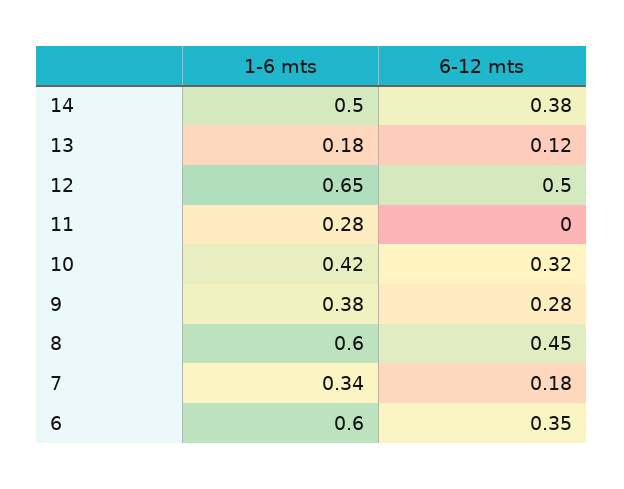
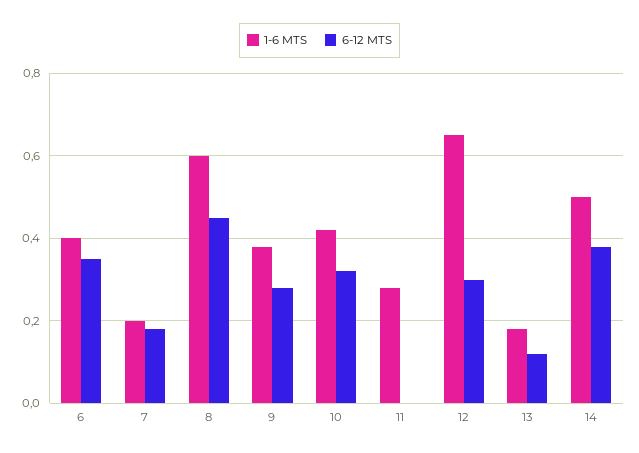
  {
    "1-6 mts": {
      "14": 0.5,
      "13": 0.18,
      "12": 0.65,
      "11": 0.28,
      "10": 0.42,
      "9": 0.38,
      "8": 0.6,
-     "7": 0.34,
+     "7": 0.2,
-     "6": 0.6
+     "6": 0.4
    },
    "6-12 mts": {
      "14": 0.38,
      "13": 0.12,
-     "12": 0.5,
+     "12": 0.3,
      "11": 0,
      "10": 0.32,
      "9": 0.28,
      "8": 0.45,
      "7": 0.18,
      "6": 0.35
    }
  }

